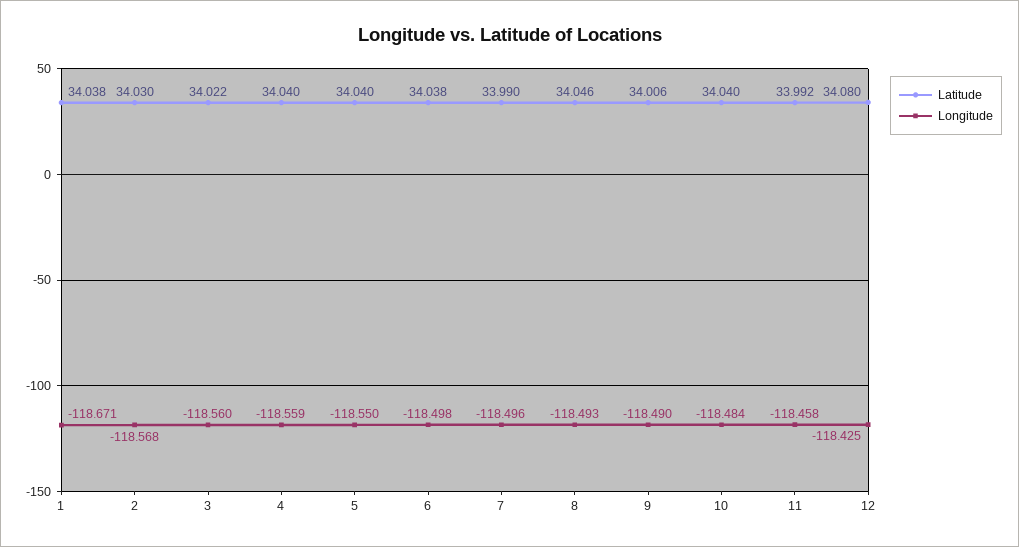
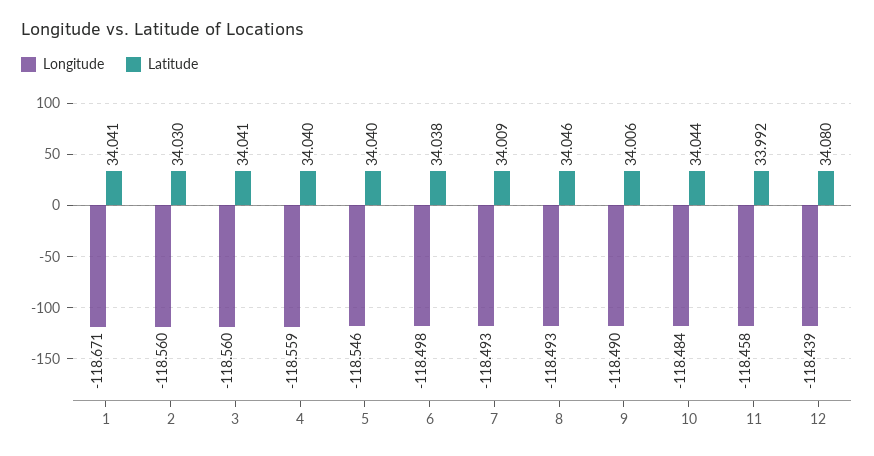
  {
    "Latitude": {
-     "1": 34.038,
+     "1": 34.041,
      "2": 34.03,
-     "3": 34.022,
+     "3": 34.041,
      "4": 34.04,
      "5": 34.04,
      "6": 34.038,
-     "7": 33.99,
+     "7": 34.009,
      "8": 34.046,
      "9": 34.006,
-     "10": 34.04,
+     "10": 34.044,
      "11": 33.992,
      "12": 34.08
    },
    "Longitude": {
      "1": -118.671,
-     "2": -118.568,
+     "2": -118.56,
      "3": -118.56,
      "4": -118.559,
-     "5": -118.55,
+     "5": -118.546,
      "6": -118.498,
-     "7": -118.496,
+     "7": -118.493,
      "8": -118.493,
      "9": -118.49,
      "10": -118.484,
      "11": -118.458,
-     "12": -118.425
+     "12": -118.439
    }
  }

